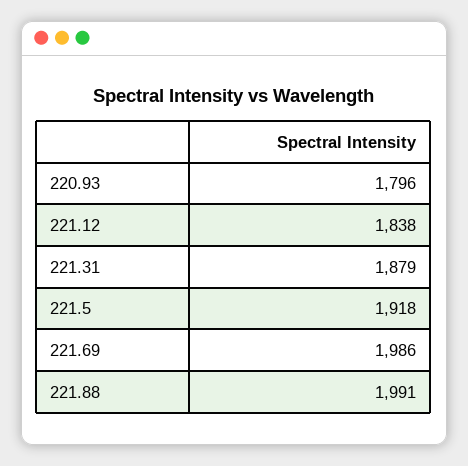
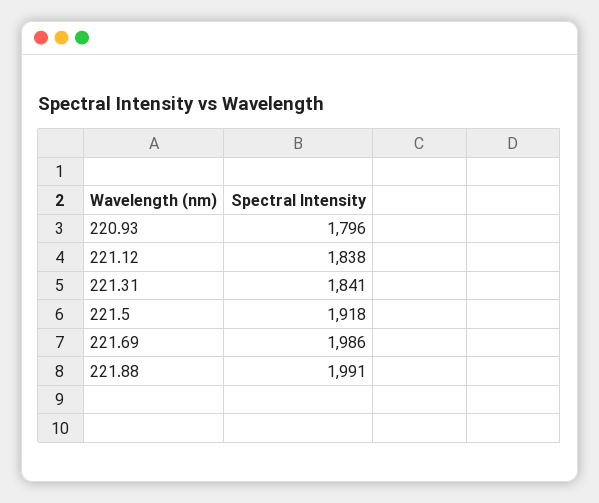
  {
    "220.93": 1796,
    "221.12": 1838,
-   "221.31": 1879,
+   "221.31": 1841,
    "221.5": 1918,
    "221.69": 1986,
    "221.88": 1991
  }

